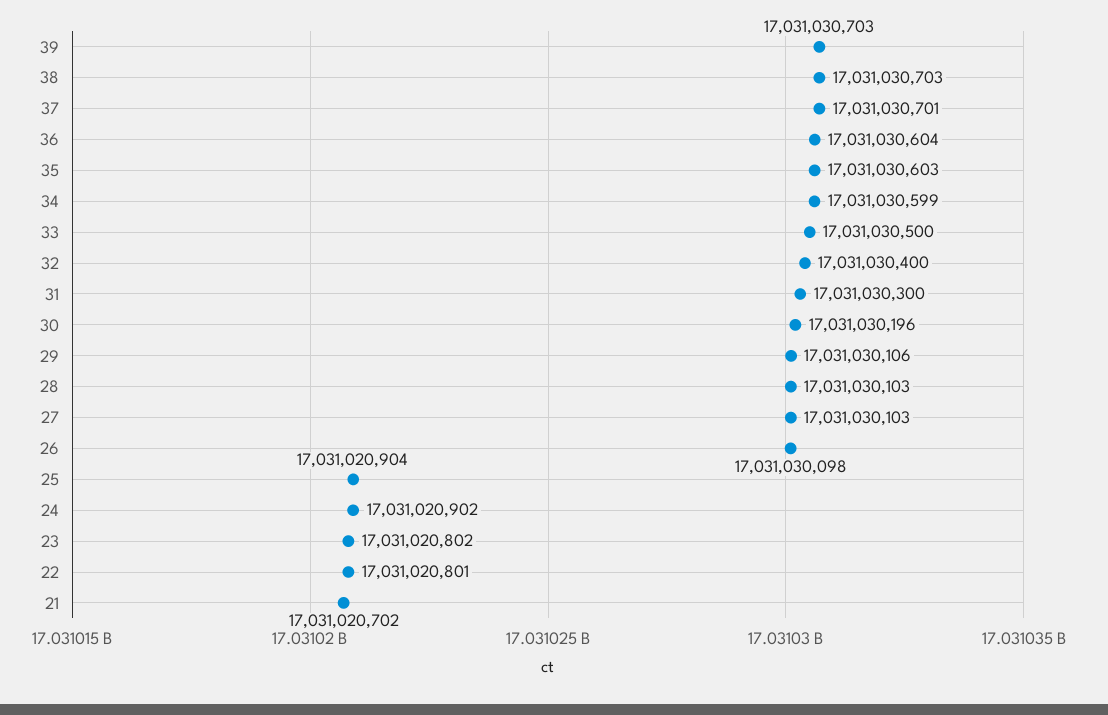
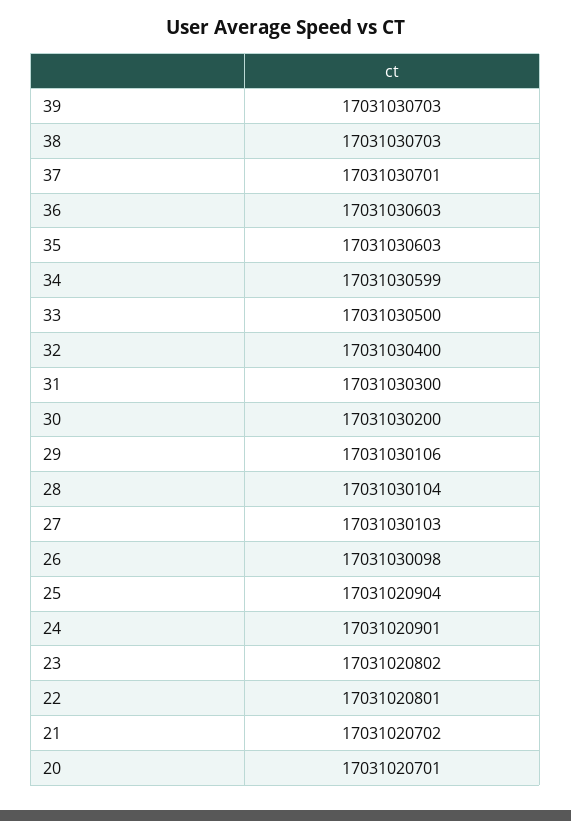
  {
    "39": 17031030703,
    "38": 17031030703,
    "37": 17031030701,
-   "36": 17031030604,
+   "36": 17031030603,
    "35": 17031030603,
    "34": 17031030599,
    "33": 17031030500,
    "32": 17031030400,
    "31": 17031030300,
-   "30": 17031030196,
+   "30": 17031030200,
    "29": 17031030106,
-   "28": 17031030103,
+   "28": 17031030104,
    "27": 17031030103,
    "26": 17031030098,
    "25": 17031020904,
-   "24": 17031020902,
+   "24": 17031020901,
    "23": 17031020802,
    "22": 17031020801,
-   "21": 17031020702
+   "21": 17031020702,
+   "20": 17031020701
  }

